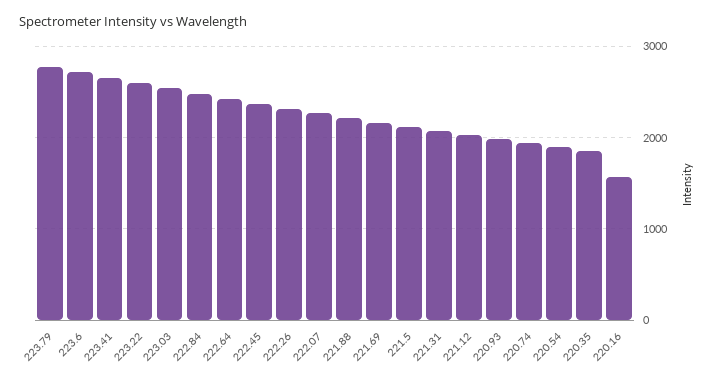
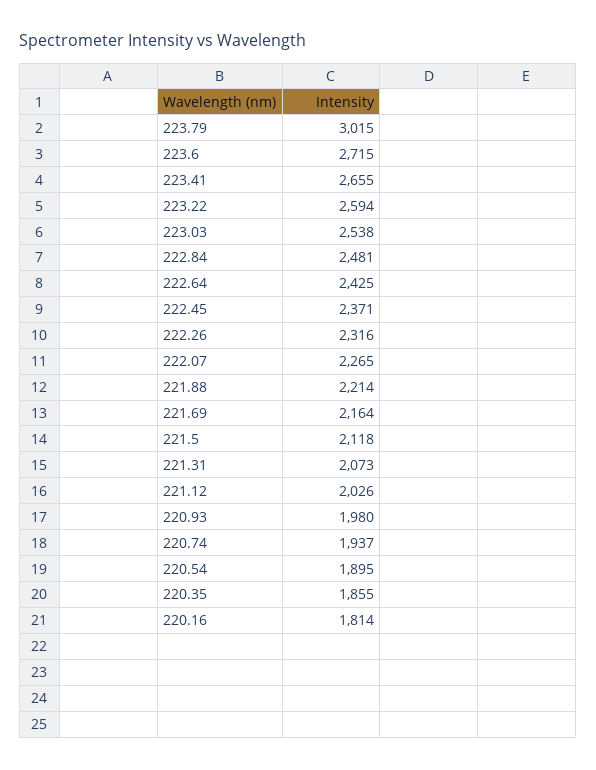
  {
-   "223.79": 2800,
+   "223.79": 3015,
    "223.6": 2715,
    "223.41": 2655,
    "223.22": 2594,
    "223.03": 2538,
    "222.84": 2481,
    "222.64": 2425,
    "222.45": 2371,
    "222.26": 2316,
    "222.07": 2265,
    "221.88": 2214,
    "221.69": 2164,
    "221.5": 2118,
    "221.31": 2073,
    "221.12": 2026,
    "220.93": 1980,
    "220.74": 1937,
    "220.54": 1895,
    "220.35": 1855,
-   "220.16": 1600
+   "220.16": 1814
  }

